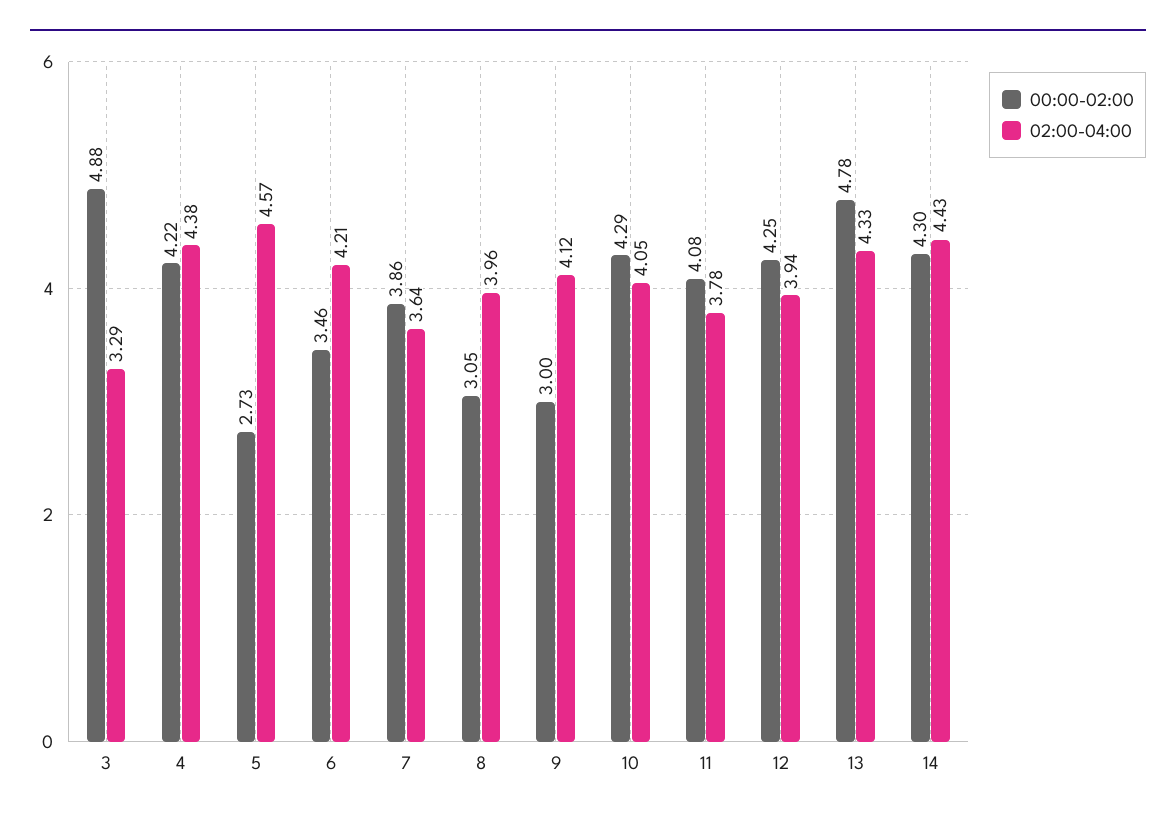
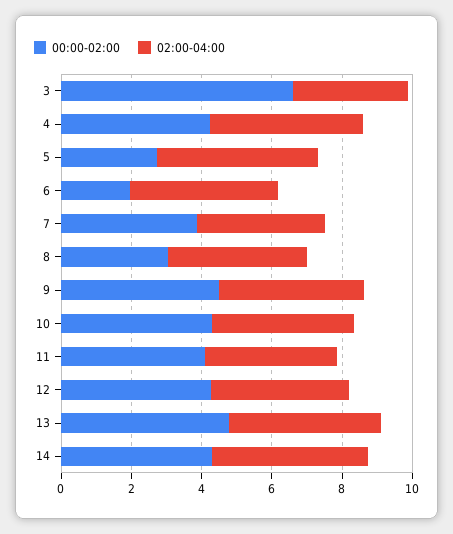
  {
    "00:00-02:00": {
-     "3": 4.88,
+     "3": 6.5,
      "4": 4.22,
      "5": 2.73,
-     "6": 3.46,
+     "6": 2,
      "7": 3.86,
      "8": 3.05,
-     "9": 3,
+     "9": 4.5,
      "10": 4.29,
      "11": 4.08,
      "12": 4.25,
      "13": 4.78,
      "14": 4.3
    },
    "02:00-04:00": {
      "3": 3.29,
      "4": 4.38,
      "5": 4.57,
      "6": 4.21,
      "7": 3.64,
      "8": 3.96,
      "9": 4.12,
      "10": 4.05,
      "11": 3.78,
      "12": 3.94,
      "13": 4.33,
      "14": 4.43
    }
  }

